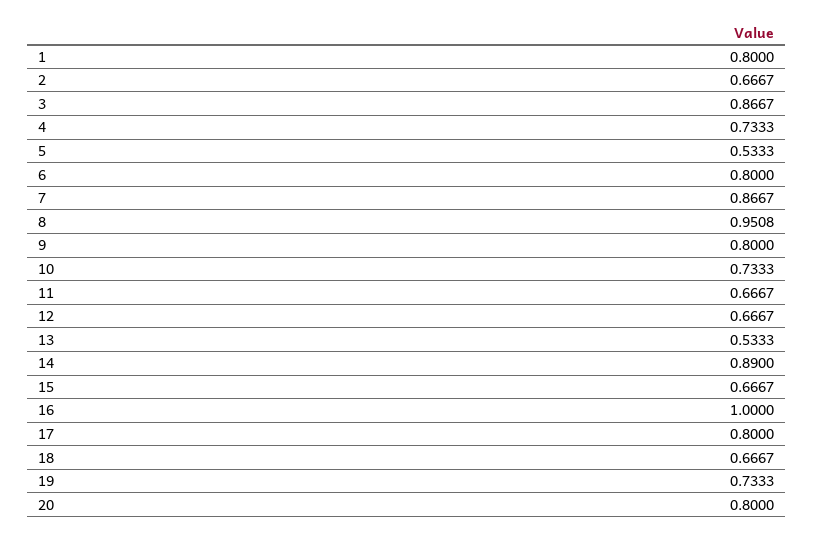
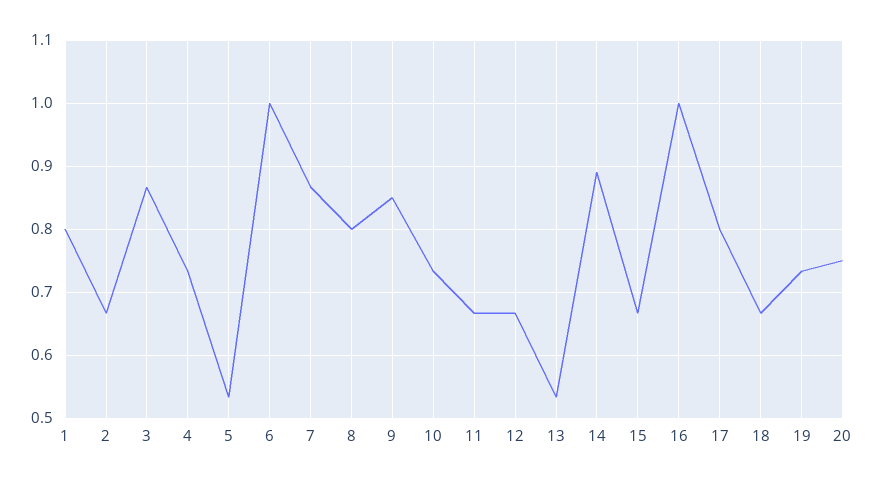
  {
    "1": 0.8,
    "2": 0.6667,
    "3": 0.8667,
    "4": 0.7333,
    "5": 0.5333,
-   "6": 0.8,
+   "6": 1,
    "7": 0.8667,
-   "8": 0.9508,
+   "8": 0.8,
-   "9": 0.8,
+   "9": 0.85,
    "10": 0.7333,
    "11": 0.6667,
    "12": 0.6667,
    "13": 0.5333,
    "14": 0.89,
    "15": 0.6667,
    "16": 1,
    "17": 0.8,
    "18": 0.6667,
    "19": 0.7333,
-   "20": 0.8
+   "20": 0.75
  }

